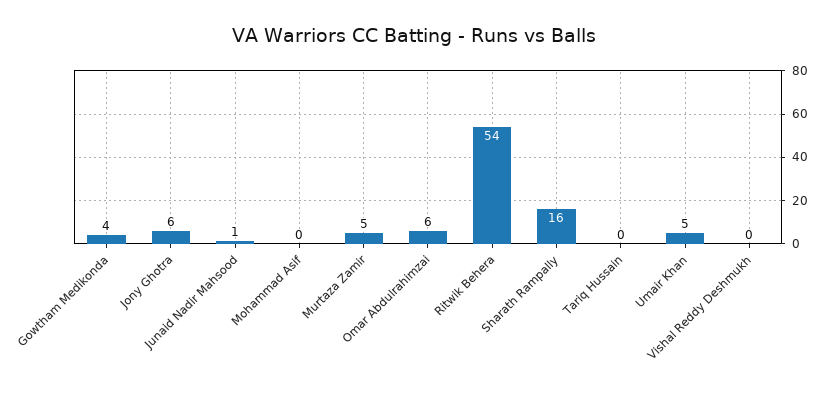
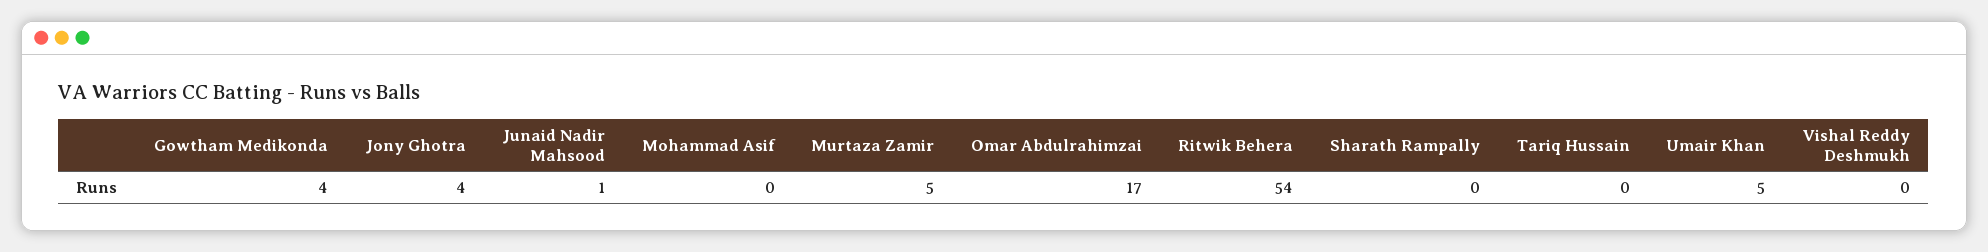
  {
    "Gowtham Medikonda": 4,
-   "Jony Ghotra": 6,
+   "Jony Ghotra": 4,
    "Junaid Nadir Mahsood": 1,
    "Mohammad Asif": 0,
    "Murtaza Zamir": 5,
-   "Omar Abdulrahimzai": 6,
+   "Omar Abdulrahimzai": 17,
    "Ritwik Behera": 54,
-   "Sharath Rampally": 16,
+   "Sharath Rampally": 0,
    "Tariq Hussain": 0,
    "Umair Khan": 5,
    "Vishal Reddy Deshmukh": 0
  }

